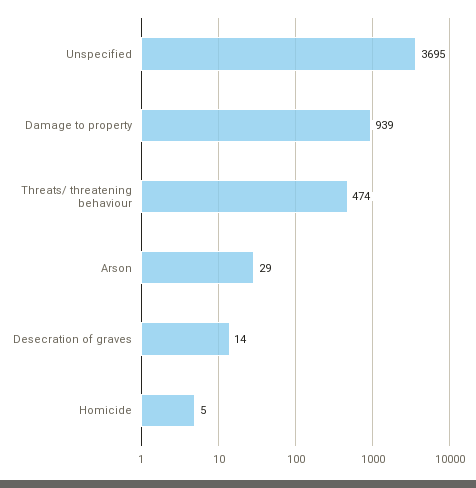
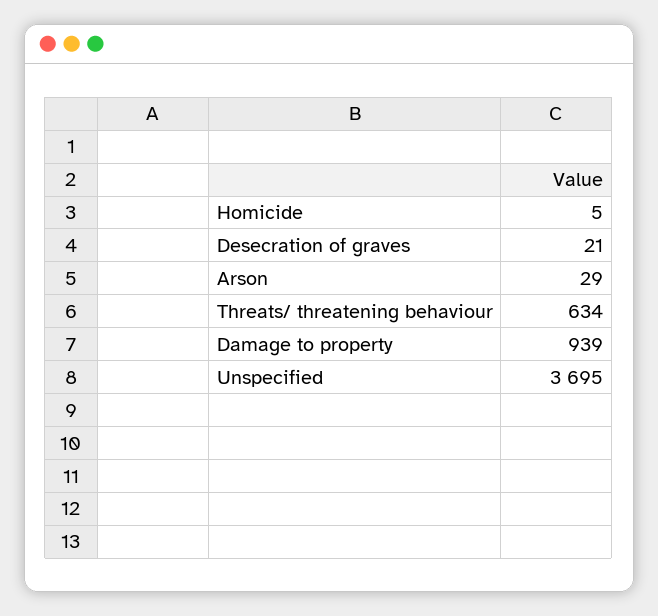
  {
    "Unspecified": 3695,
    "Damage to property": 939,
-   "Threats/ threatening behaviour": 474,
+   "Threats/ threatening behaviour": 634,
    "Arson": 29,
-   "Desecration of graves": 14,
+   "Desecration of graves": 21,
    "Homicide": 5
  }

